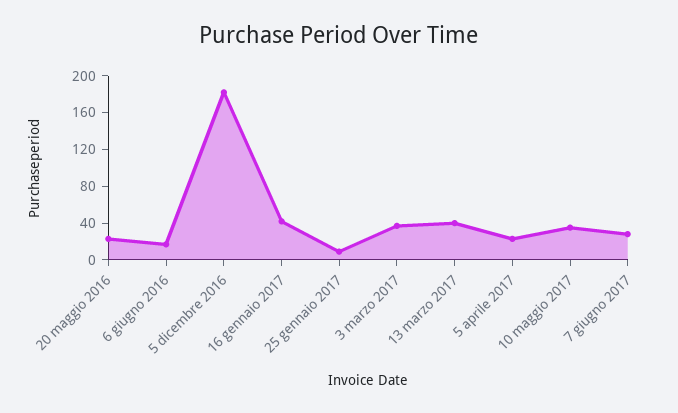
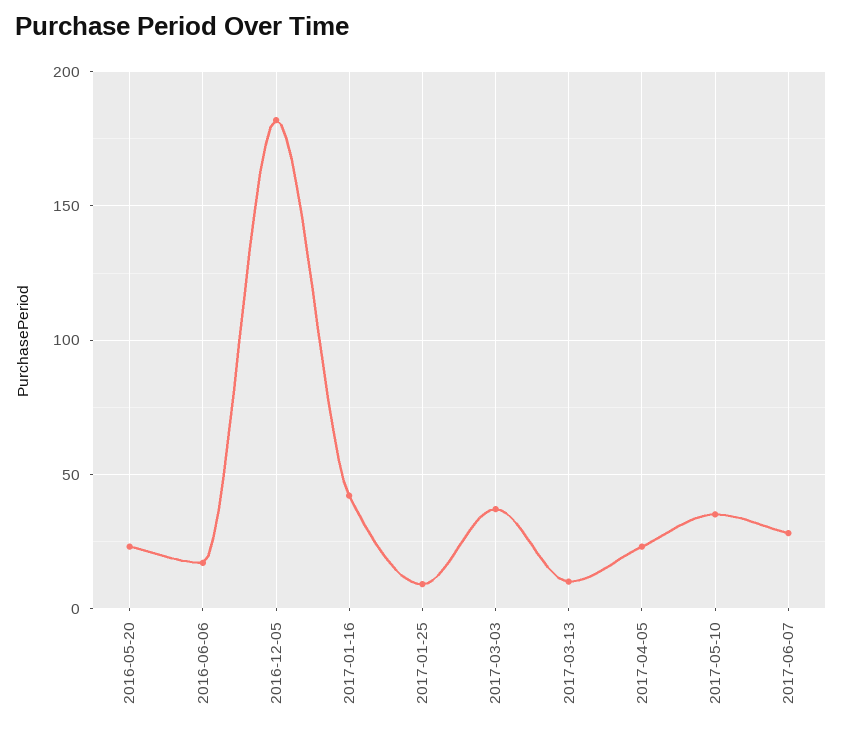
  {
    "20 maggio 2016": 25,
    "6 giugno 2016": 15,
    "5 dicembre 2016": 180,
    "16 gennaio 2017": 40,
    "25 gennaio 2017": 10,
    "3 marzo 2017": 35,
-   "13 marzo 2017": 40,
+   "13 marzo 2017": 10,
    "5 aprile 2017": 25,
    "10 maggio 2017": 35,
    "7 giugno 2017": 30
  }

